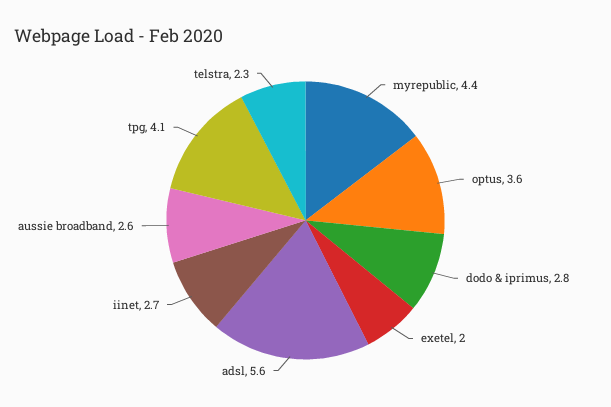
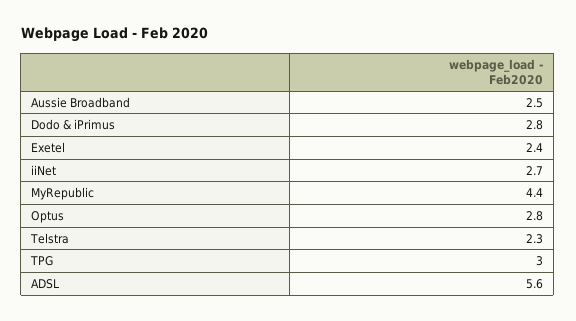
  {
    "myrepublic": 4.4,
-   "optus": 3.6,
+   "optus": 2.8,
    "dodo & iprimus": 2.8,
-   "exetel": 2,
+   "exetel": 2.4,
    "adsl": 5.6,
    "iinet": 2.7,
-   "aussie broadband": 2.6,
+   "aussie broadband": 2.5,
-   "tpg": 4.1,
+   "tpg": 3,
    "telstra": 2.3
  }

